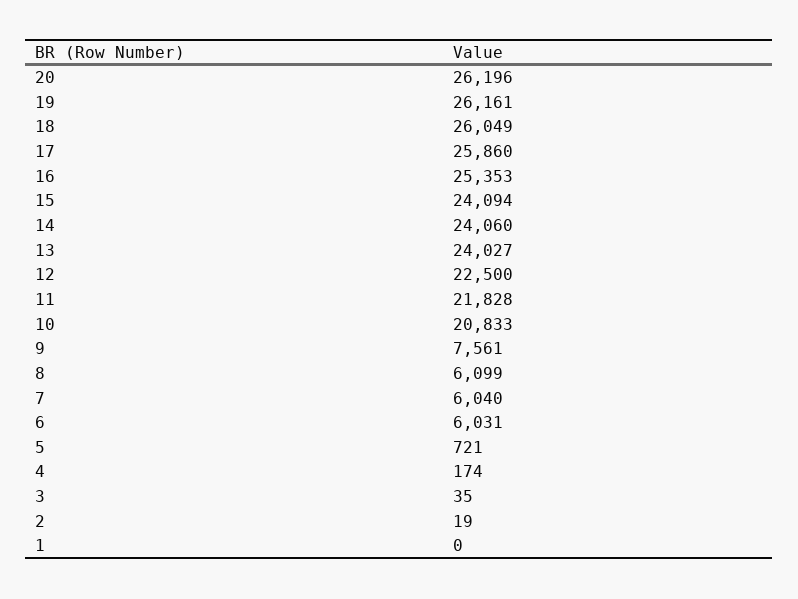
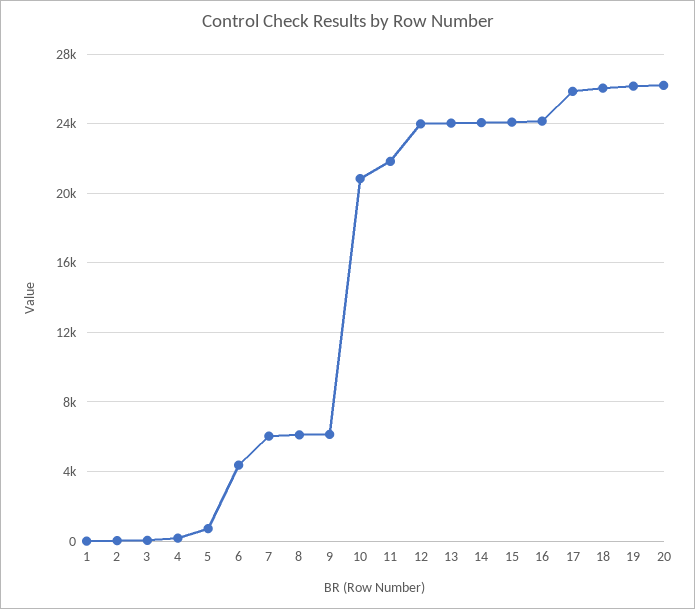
  {
    "20": 26196,
    "19": 26161,
    "18": 26049,
    "17": 25860,
-   "16": 25353,
+   "16": 24000,
    "15": 24094,
    "14": 24060,
    "13": 24027,
-   "12": 22500,
+   "12": 24000,
    "11": 21828,
    "10": 20833,
-   "9": 7561,
+   "9": 6000,
    "8": 6099,
    "7": 6040,
-   "6": 6031,
+   "6": 4500,
    "5": 721,
    "4": 174,
    "3": 35,
    "2": 19,
    "1": 0
  }

